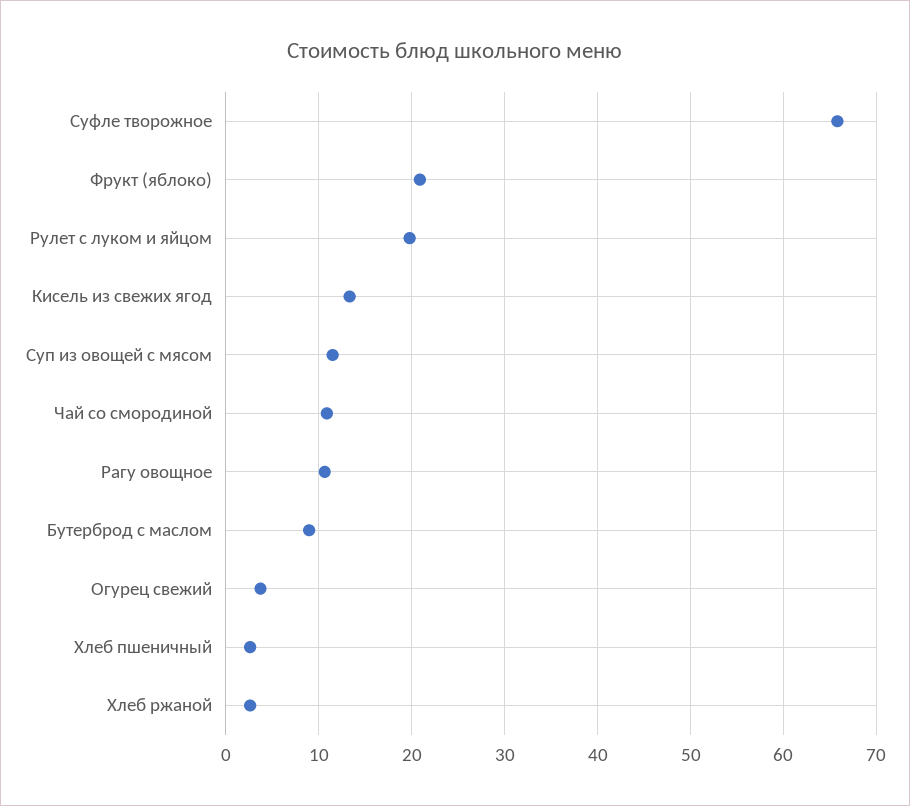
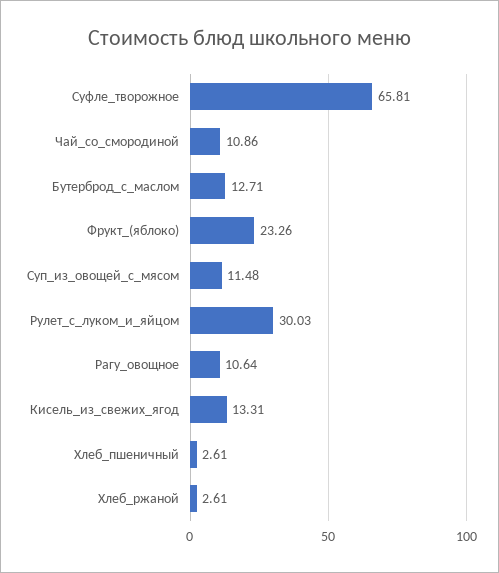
  {
    "Суфле творожное": 65.81,
-   "Фрукт (яблоко)": 21,
+   "Фрукт (яблоко)": 23.26,
-   "Рулет с луком и яйцом": 20,
+   "Рулет с луком и яйцом": 30.03,
    "Кисель из свежих ягод": 13.31,
    "Суп из овощей с мясом": 11.48,
    "Чай со смородиной": 10.86,
    "Рагу овощное": 10.64,
-   "Бутерброд с маслом": 9,
+   "Бутерброд с маслом": 12.71,
-   "Огурец свежий": 4,
    "Хлеб пшеничный": 2.61,
    "Хлеб ржаной": 2.61
  }

